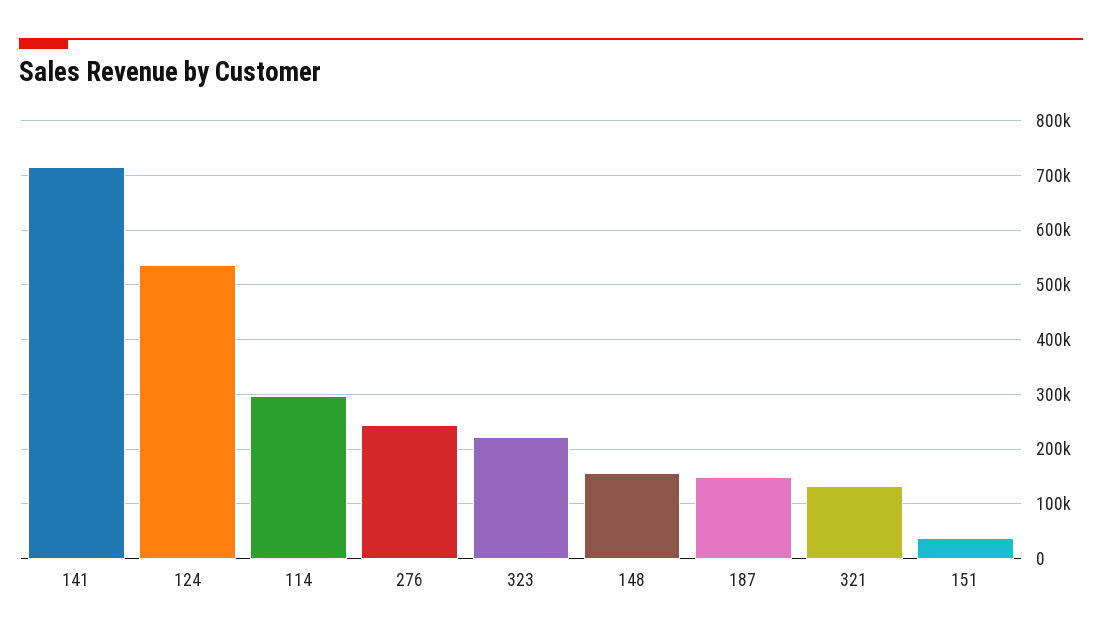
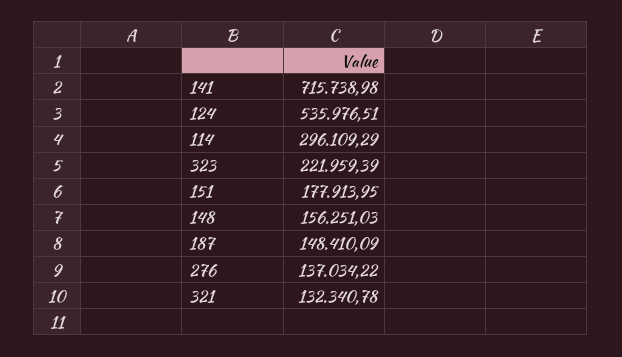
  {
    "141": 715738.98,
    "124": 535976.51,
    "114": 296109.29,
-   "276": 240000,
+   "276": 137034.22,
    "323": 221959.39,
    "148": 156251.03,
    "187": 148410.09,
    "321": 132340.78,
-   "151": 40000
+   "151": 177913.95
  }

